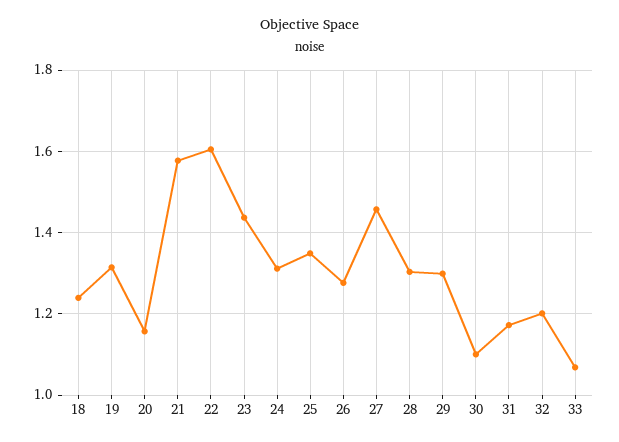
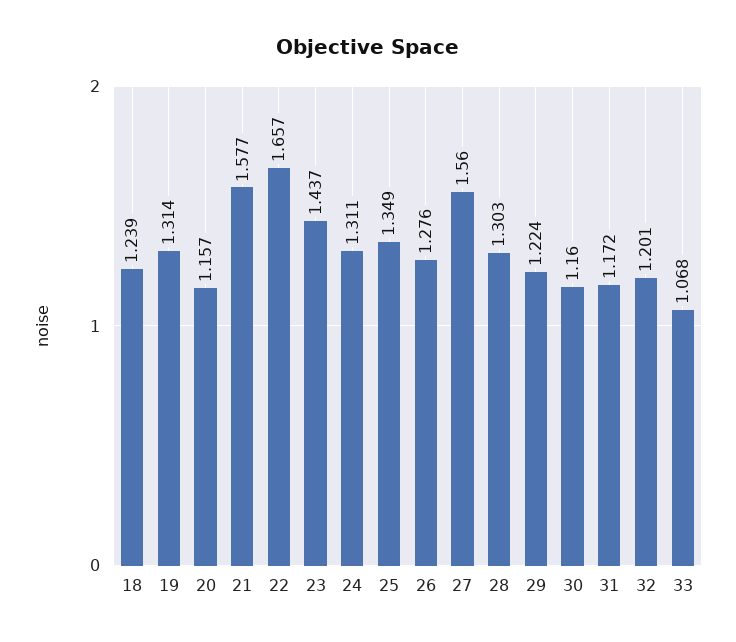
  {
    "18": 1.239,
    "19": 1.314,
    "20": 1.157,
    "21": 1.577,
-   "22": 1.6,
+   "22": 1.657,
    "23": 1.437,
    "24": 1.311,
    "25": 1.349,
    "26": 1.276,
-   "27": 1.46,
+   "27": 1.56,
    "28": 1.303,
-   "29": 1.3,
+   "29": 1.224,
-   "30": 1.1,
+   "30": 1.16,
    "31": 1.172,
    "32": 1.201,
    "33": 1.068
  }

